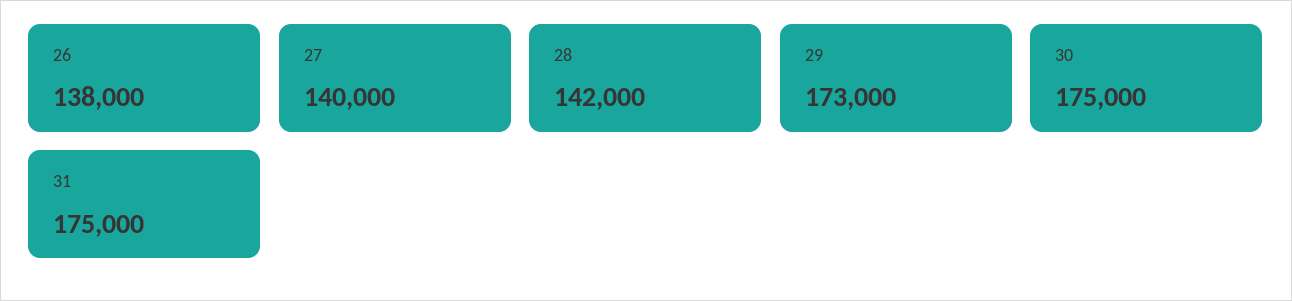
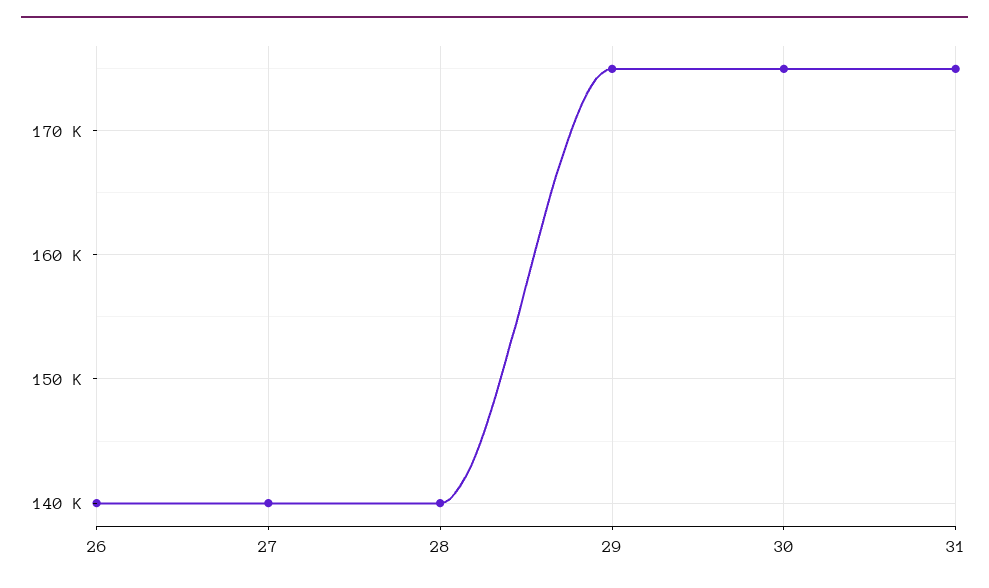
  {
-   "26": 138000,
+   "26": 140000,
    "27": 140000,
-   "28": 142000,
+   "28": 140000,
-   "29": 173000,
+   "29": 175000,
    "30": 175000,
    "31": 175000
  }

